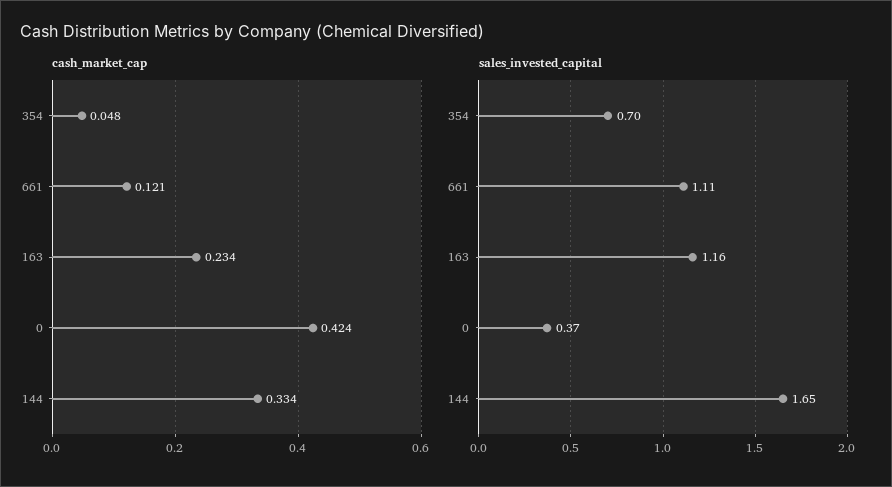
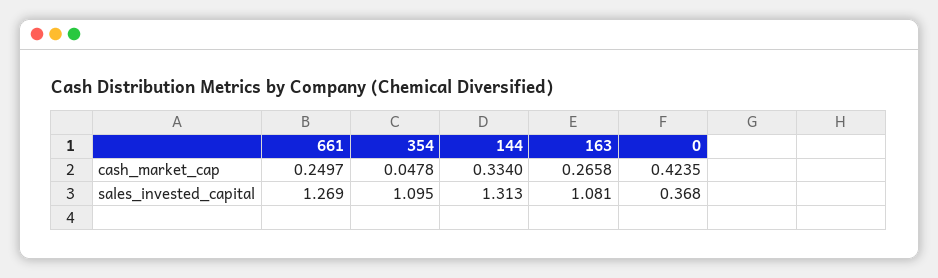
  {
    "cash_market_cap": {
      "354": 0.0478,
-     "661": 0.121,
+     "661": 0.2497,
-     "163": 0.234,
+     "163": 0.2658,
      "0": 0.4235,
      "144": 0.334
    },
    "sales_invested_capital": {
-     "354": 0.7,
+     "354": 1.095,
-     "661": 1.11,
+     "661": 1.269,
-     "163": 1.16,
+     "163": 1.081,
      "0": 0.368,
-     "144": 1.65
+     "144": 1.313
    }
  }

